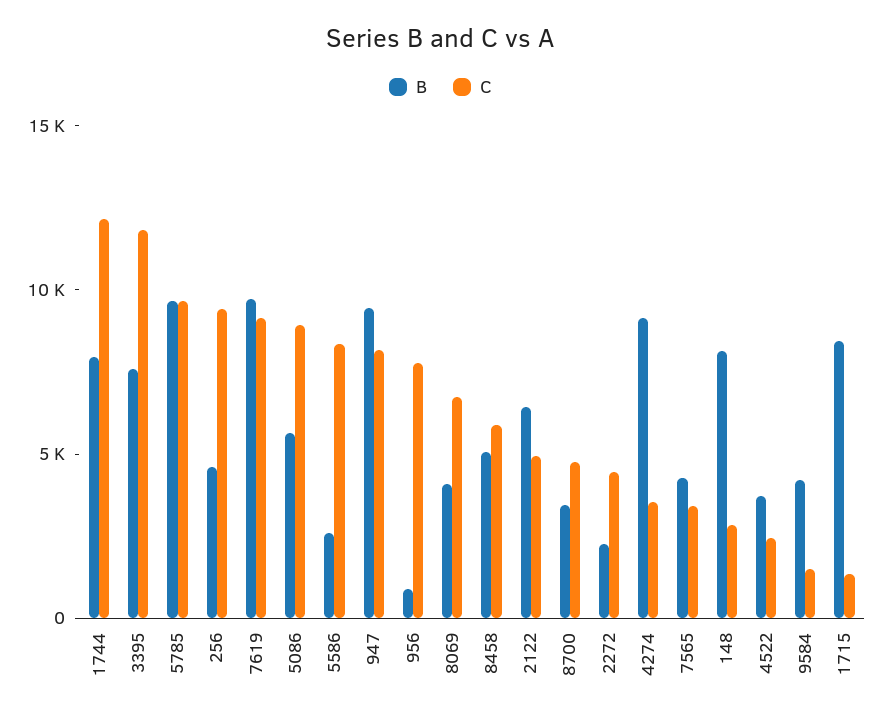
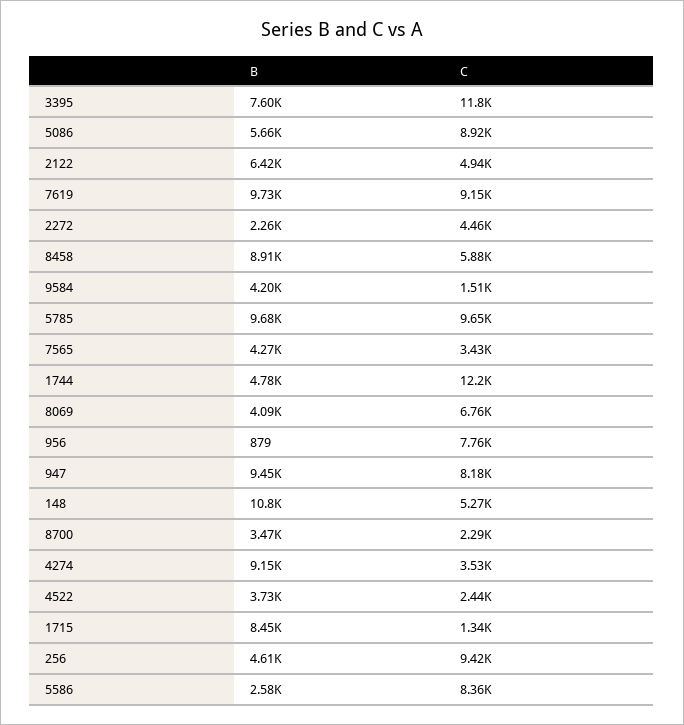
  {
    "B": {
-     "1744": 8000,
+     "1744": 4780,
      "3395": 7600,
      "5785": 9680,
      "256": 4610,
      "7619": 9730,
      "5086": 5660,
      "5586": 2580,
      "947": 9450,
      "956": 879,
      "8069": 4090,
-     "8458": 5000,
+     "8458": 8910,
      "2122": 6420,
      "8700": 3470,
      "2272": 2260,
      "4274": 9150,
      "7565": 4270,
-     "148": 8000,
+     "148": 10800,
      "4522": 3730,
      "9584": 4200,
      "1715": 8450
    },
    "C": {
      "1744": 12200,
      "3395": 11800,
      "5785": 9650,
      "256": 9420,
      "7619": 9150,
      "5086": 8920,
      "5586": 8360,
      "947": 8180,
      "956": 7760,
      "8069": 6760,
      "8458": 5880,
      "2122": 4940,
-     "8700": 5000,
+     "8700": 2290,
      "2272": 4460,
      "4274": 3530,
      "7565": 3430,
-     "148": 3000,
+     "148": 5270,
      "4522": 2440,
      "9584": 1510,
      "1715": 1340
    }
  }

